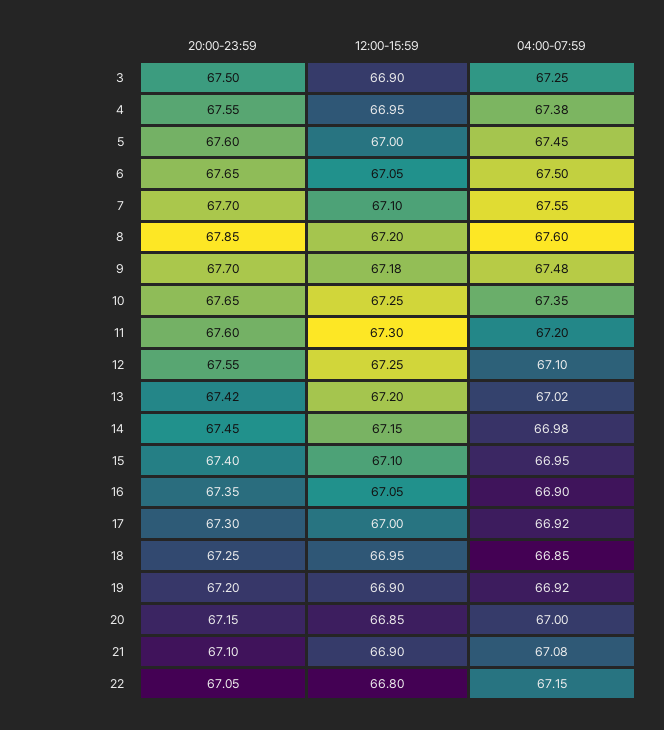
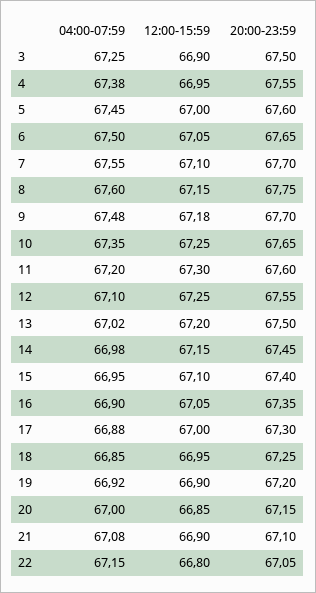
  {
    "20:00-23:59": {
      "3": 67.5,
      "4": 67.55,
      "5": 67.6,
      "6": 67.65,
      "7": 67.7,
-     "8": 67.85,
+     "8": 67.75,
      "9": 67.7,
      "10": 67.65,
      "11": 67.6,
      "12": 67.55,
-     "13": 67.42,
+     "13": 67.5,
      "14": 67.45,
      "15": 67.4,
      "16": 67.35,
      "17": 67.3,
      "18": 67.25,
      "19": 67.2,
      "20": 67.15,
      "21": 67.1,
      "22": 67.05
    },
    "12:00-15:59": {
      "3": 66.9,
      "4": 66.95,
      "5": 67,
      "6": 67.05,
      "7": 67.1,
-     "8": 67.2,
+     "8": 67.15,
      "9": 67.18,
      "10": 67.25,
      "11": 67.3,
      "12": 67.25,
      "13": 67.2,
      "14": 67.15,
      "15": 67.1,
      "16": 67.05,
      "17": 67,
      "18": 66.95,
      "19": 66.9,
      "20": 66.85,
      "21": 66.9,
      "22": 66.8
    },
    "04:00-07:59": {
      "3": 67.25,
      "4": 67.38,
      "5": 67.45,
      "6": 67.5,
      "7": 67.55,
      "8": 67.6,
      "9": 67.48,
      "10": 67.35,
      "11": 67.2,
      "12": 67.1,
      "13": 67.02,
      "14": 66.98,
      "15": 66.95,
      "16": 66.9,
-     "17": 66.92,
+     "17": 66.88,
      "18": 66.85,
      "19": 66.92,
      "20": 67,
      "21": 67.08,
      "22": 67.15
    }
  }

